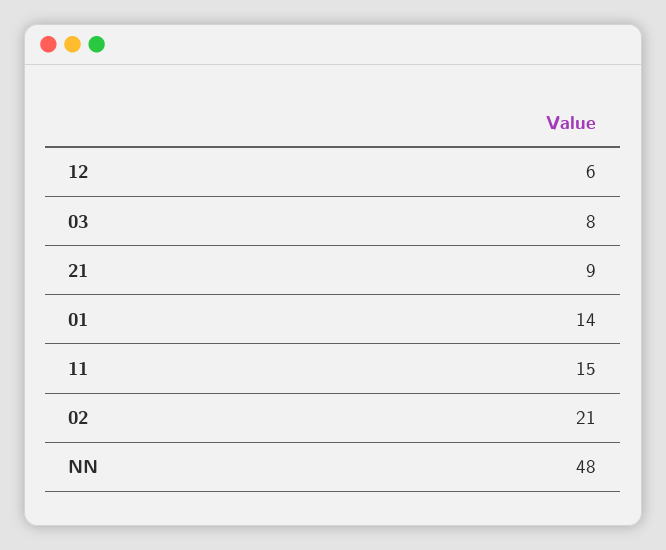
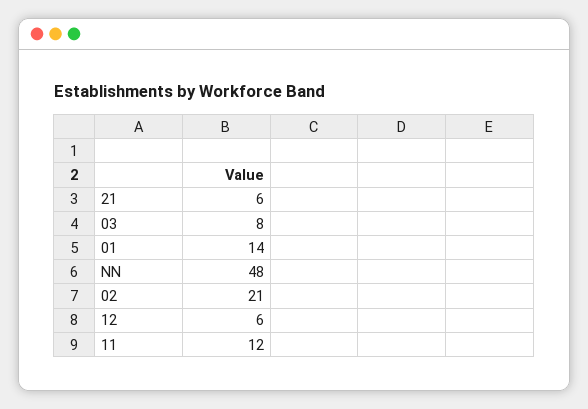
  {
    "12": 6,
    "03": 8,
-   "21": 9,
+   "21": 6,
    "01": 14,
-   "11": 15,
+   "11": 12,
    "02": 21,
    "NN": 48
  }

